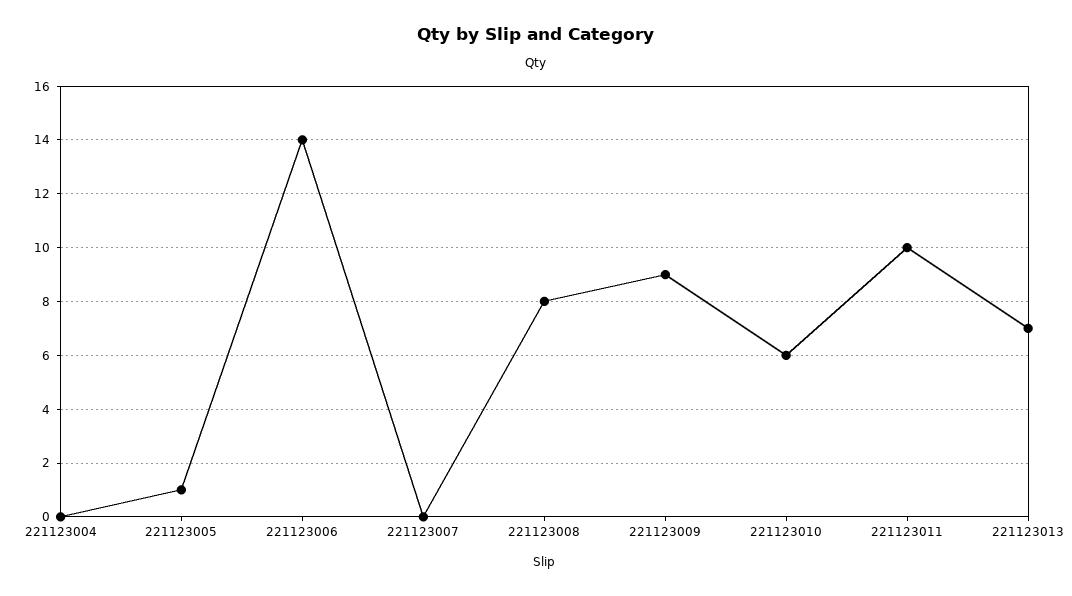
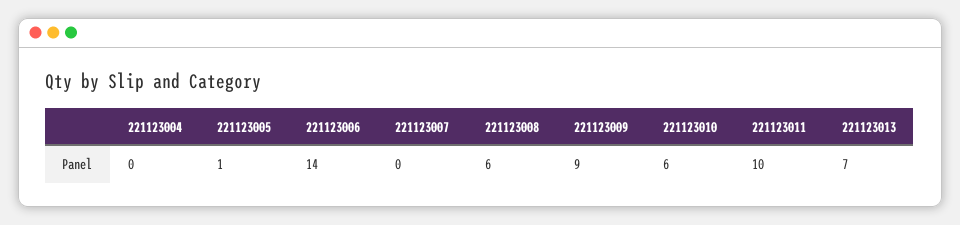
  {
    "221123004": 0,
    "221123005": 1,
    "221123006": 14,
    "221123007": 0,
-   "221123008": 8,
+   "221123008": 6,
    "221123009": 9,
    "221123010": 6,
    "221123011": 10,
    "221123013": 7
  }

